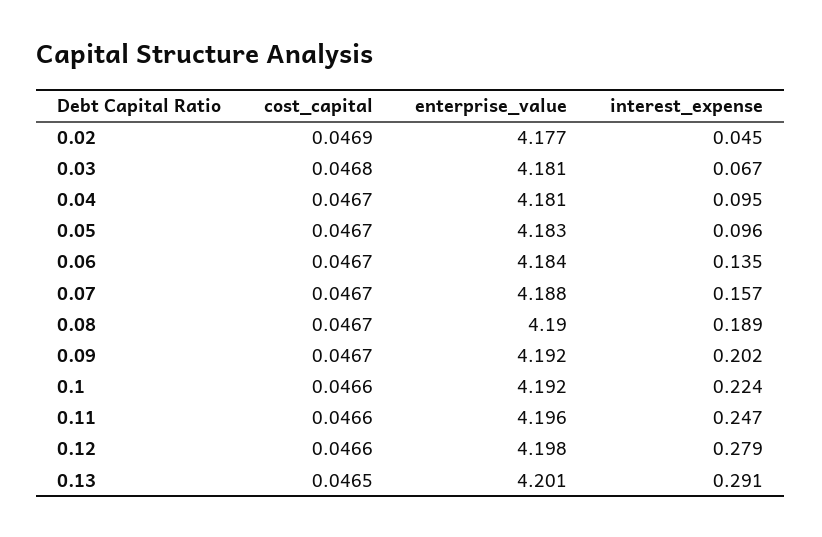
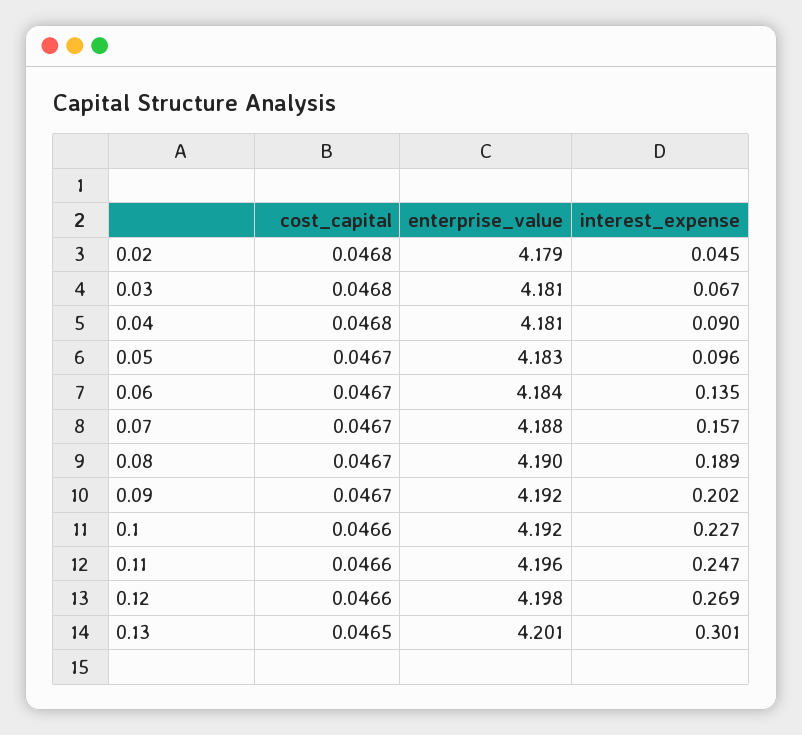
  {
    "cost_capital": {
-     "0.02": 0.0469,
+     "0.02": 0.0468,
      "0.03": 0.0468,
-     "0.04": 0.0467,
+     "0.04": 0.0468,
      "0.05": 0.0467,
      "0.06": 0.0467,
      "0.07": 0.0467,
      "0.08": 0.0467,
      "0.09": 0.0467,
      "0.1": 0.0466,
      "0.11": 0.0466,
      "0.12": 0.0466,
      "0.13": 0.0465
    },
    "enterprise_value": {
-     "0.02": 4.177,
+     "0.02": 4.179,
      "0.03": 4.181,
      "0.04": 4.181,
      "0.05": 4.183,
      "0.06": 4.184,
      "0.07": 4.188,
      "0.08": 4.19,
      "0.09": 4.192,
      "0.1": 4.192,
      "0.11": 4.196,
      "0.12": 4.198,
      "0.13": 4.201
    },
    "interest_expense": {
      "0.02": 0.045,
      "0.03": 0.067,
-     "0.04": 0.095,
+     "0.04": 0.09,
      "0.05": 0.096,
      "0.06": 0.135,
      "0.07": 0.157,
      "0.08": 0.189,
      "0.09": 0.202,
-     "0.1": 0.224,
+     "0.1": 0.227,
      "0.11": 0.247,
-     "0.12": 0.279,
+     "0.12": 0.269,
-     "0.13": 0.291
+     "0.13": 0.301
    }
  }

